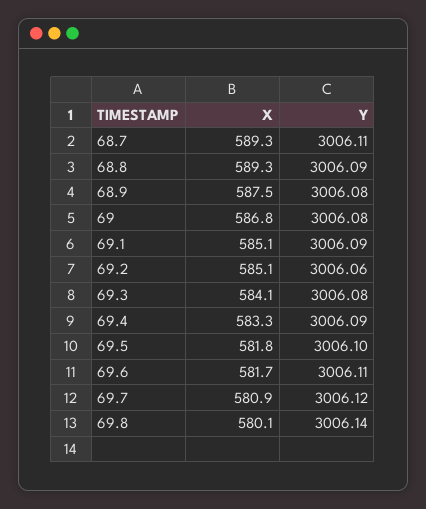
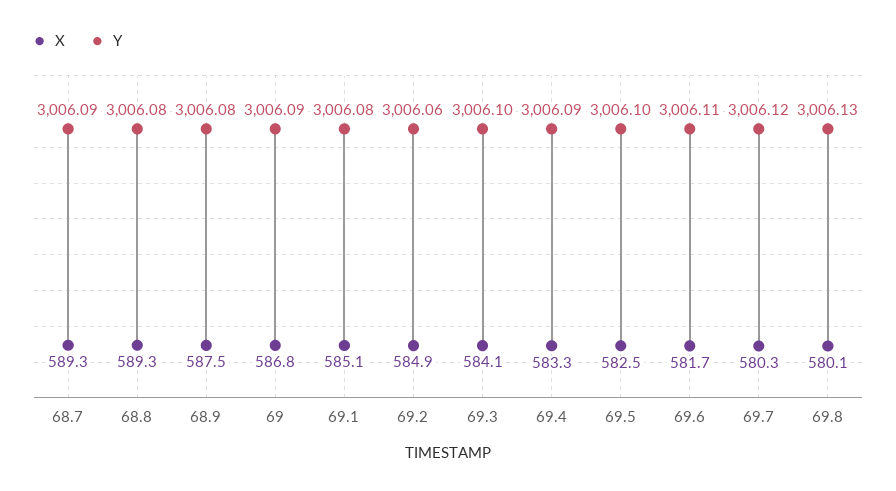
  {
    "X": {
      "68.7": 589.3,
      "68.8": 589.3,
      "68.9": 587.5,
      "69": 586.8,
      "69.1": 585.1,
-     "69.2": 585.1,
+     "69.2": 584.9,
      "69.3": 584.1,
      "69.4": 583.3,
-     "69.5": 581.8,
+     "69.5": 582.5,
      "69.6": 581.7,
-     "69.7": 580.9,
+     "69.7": 580.3,
      "69.8": 580.1
    },
    "Y": {
-     "68.7": 3006.11,
+     "68.7": 3006.09,
-     "68.8": 3006.09,
+     "68.8": 3006.08,
      "68.9": 3006.08,
-     "69": 3006.08,
+     "69": 3006.09,
-     "69.1": 3006.09,
+     "69.1": 3006.08,
      "69.2": 3006.06,
-     "69.3": 3006.08,
+     "69.3": 3006.1,
      "69.4": 3006.09,
      "69.5": 3006.1,
      "69.6": 3006.11,
      "69.7": 3006.12,
-     "69.8": 3006.14
+     "69.8": 3006.13
    }
  }

